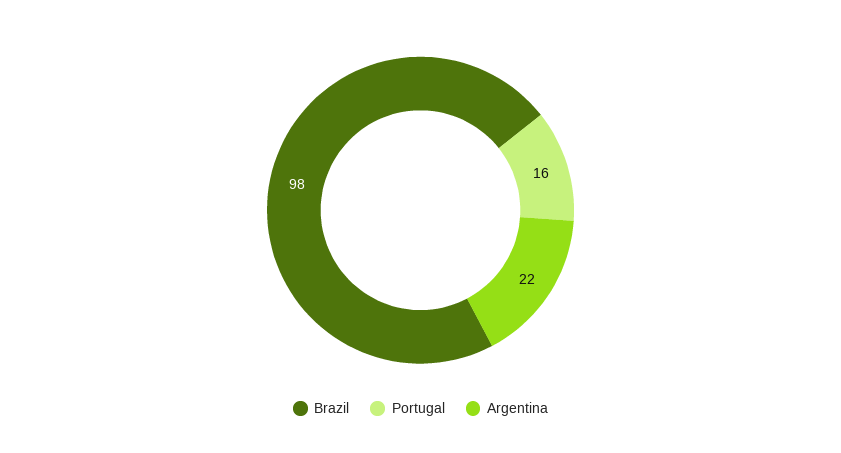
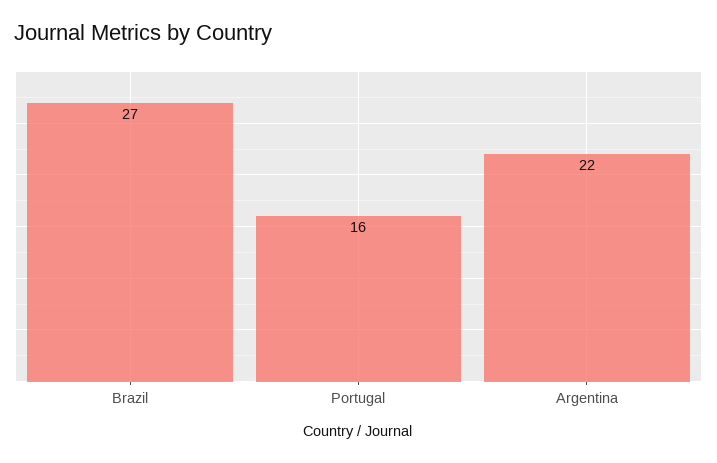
  {
-   "Brazil": 98,
+   "Brazil": 27,
    "Portugal": 16,
    "Argentina": 22
  }

